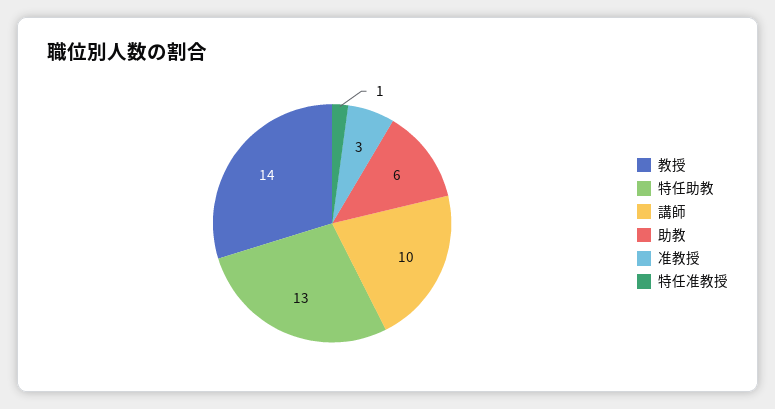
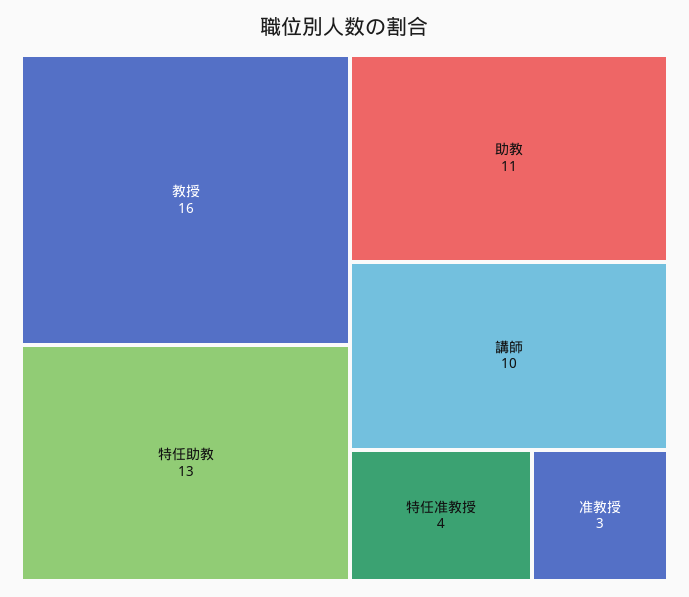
  {
-   "教授": 14,
+   "教授": 16,
    "特任助教": 13,
    "講師": 10,
-   "助教": 6,
+   "助教": 11,
    "准教授": 3,
-   "特任准教授": 1
+   "特任准教授": 4
  }

